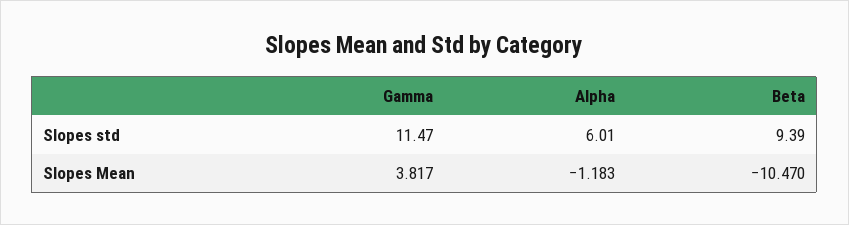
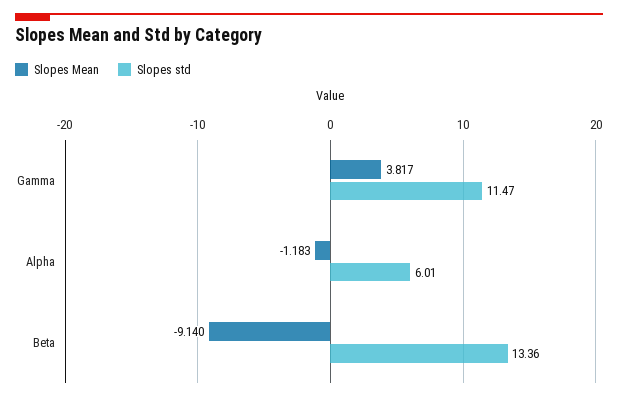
  {
    "Slopes std": {
      "Gamma": 11.47,
      "Alpha": 6.01,
-     "Beta": 9.39
+     "Beta": 13.36
    },
    "Slopes Mean": {
      "Gamma": 3.817,
      "Alpha": -1.183,
-     "Beta": -10.47
+     "Beta": -9.14
    }
  }

